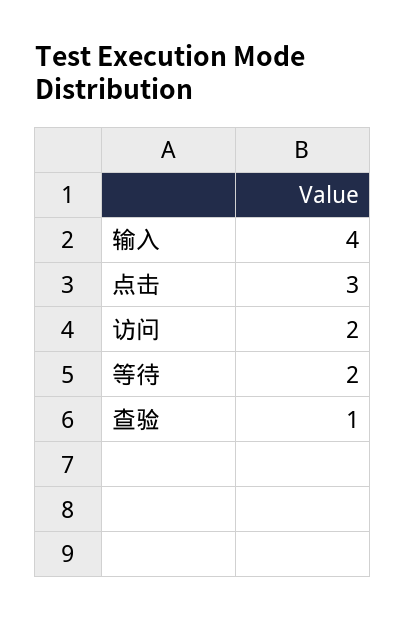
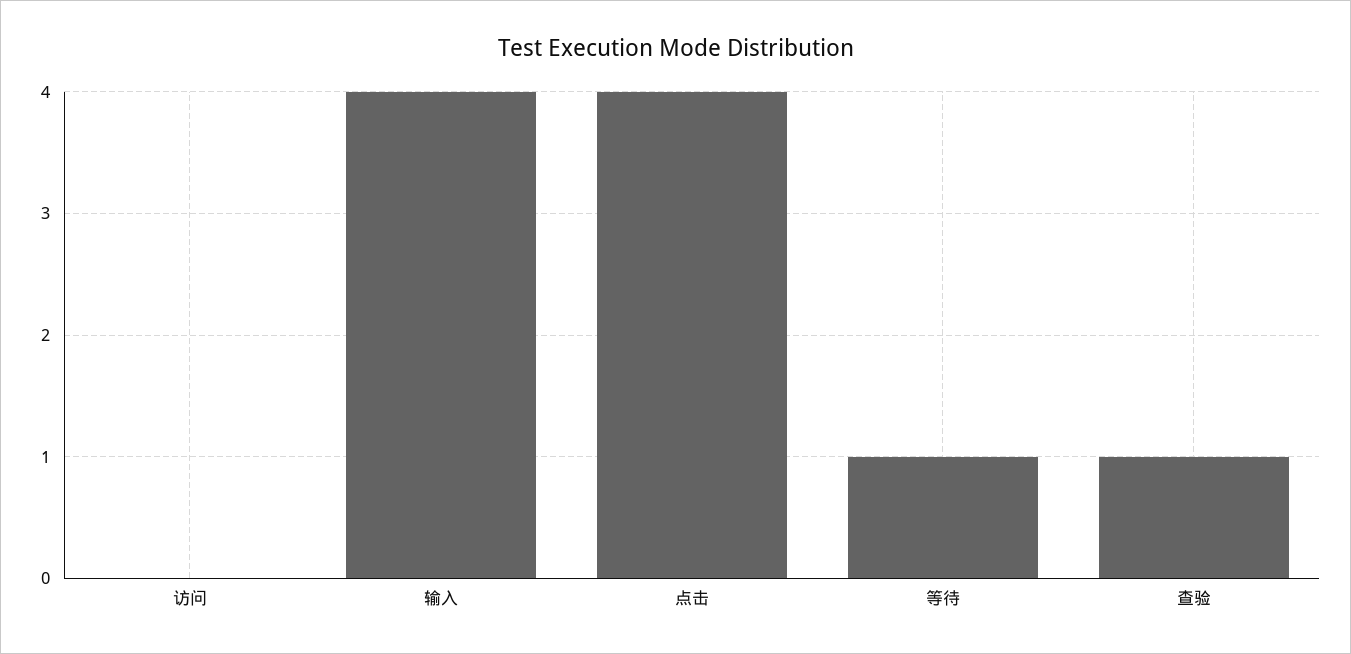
  {
    "输入": 4,
-   "点击": 3,
+   "点击": 4,
-   "访问": 2,
+   "访问": 0,
-   "等待": 2,
+   "等待": 1,
    "查验": 1
  }

